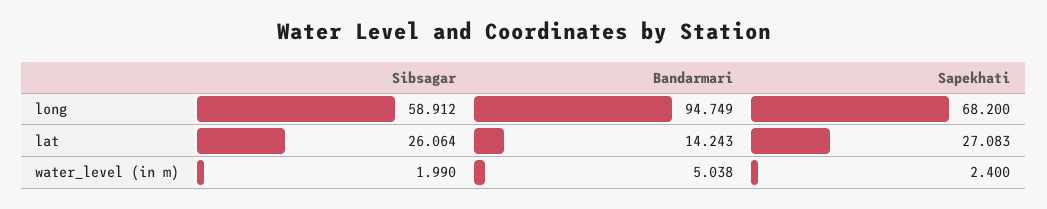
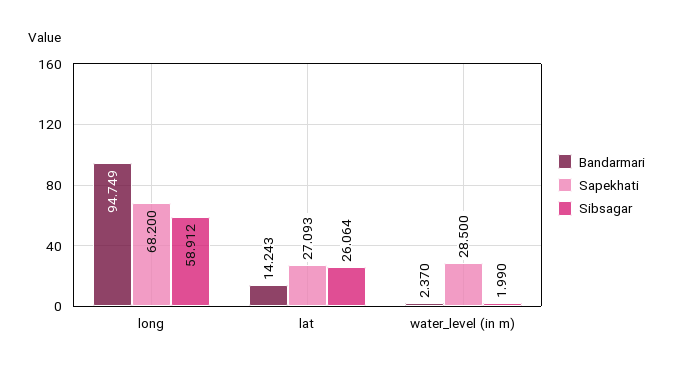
  {
    "Sibsagar": {
      "long": 58.912,
      "lat": 26.064,
      "water_level (in m)": 1.99
    },
    "Bandarmari": {
      "long": 94.749,
      "lat": 14.243,
-     "water_level (in m)": 5.038
+     "water_level (in m)": 2.37
    },
    "Sapekhati": {
      "long": 68.2,
-     "lat": 27.083,
+     "lat": 27.093,
-     "water_level (in m)": 2.4
+     "water_level (in m)": 28.5
    }
  }

